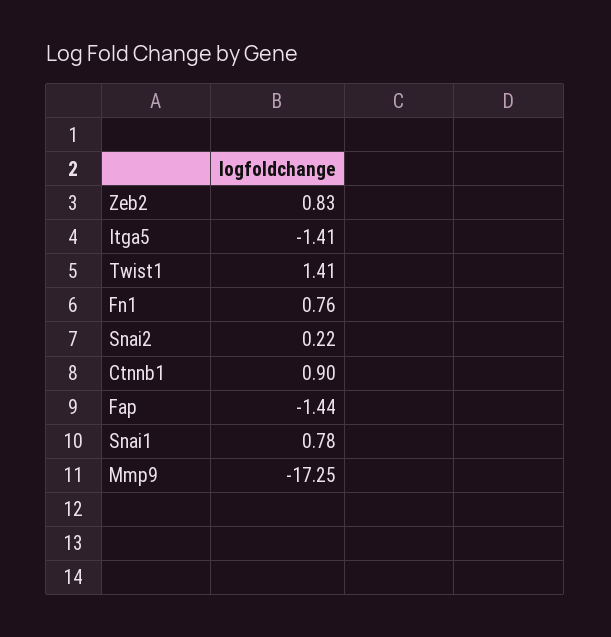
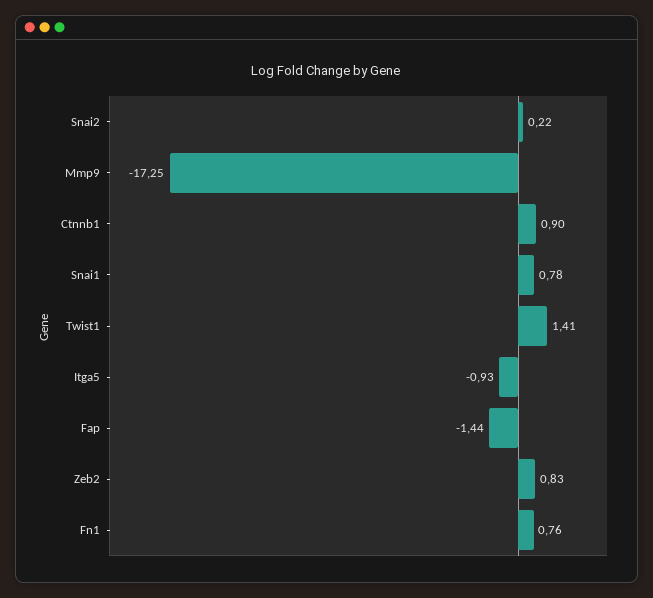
  {
    "Zeb2": 0.83,
-   "Itga5": -1.41,
+   "Itga5": -0.93,
    "Twist1": 1.41,
    "Fn1": 0.76,
    "Snai2": 0.22,
    "Ctnnb1": 0.9,
    "Fap": -1.44,
    "Snai1": 0.78,
    "Mmp9": -17.25
  }

